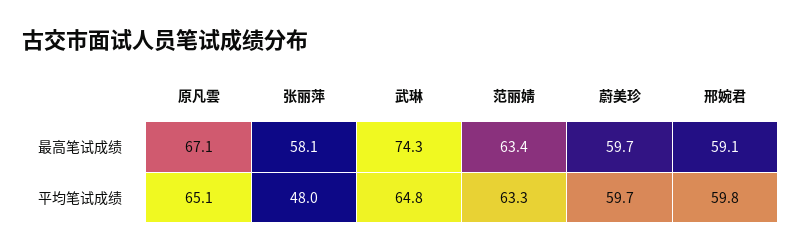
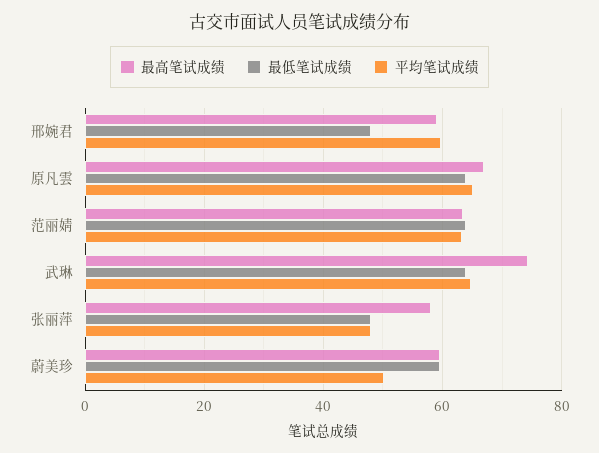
  {
    "最高笔试成绩": {
      "原凡雲": 67.1,
      "张丽萍": 58.1,
      "武琳": 74.3,
      "范丽婧": 63.4,
      "蔚美珍": 59.7,
      "邢婉君": 59.1
    },
    "平均笔试成绩": {
      "原凡雲": 65.1,
      "张丽萍": 48,
      "武琳": 64.8,
      "范丽婧": 63.3,
-     "蔚美珍": 59.7,
+     "蔚美珍": 50,
      "邢婉君": 59.8
-   }
+   },
+   "最低笔试成绩": {
+     "邢婉君": 48,
+     "原凡雲": 64,
+     "范丽婧": 64,
+     "武琳": 64,
+     "张丽萍": 48,
+     "蔚美珍": 60
+   }
  }

